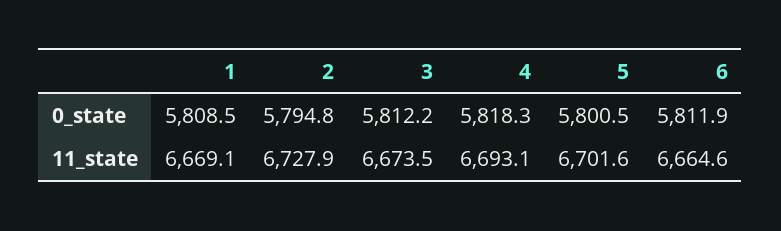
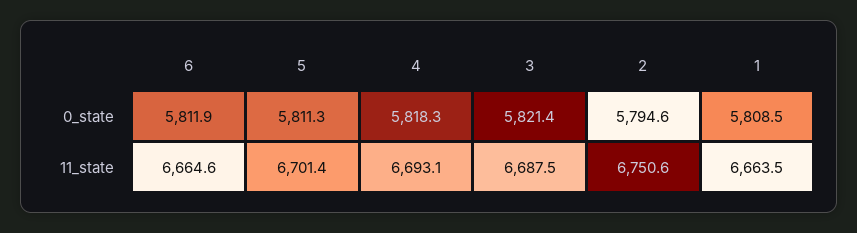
  {
    "1": {
      "0_state": 5808.5,
-     "11_state": 6669.1
+     "11_state": 6663.5
    },
    "2": {
-     "0_state": 5794.8,
+     "0_state": 5794.6,
-     "11_state": 6727.9
+     "11_state": 6750.6
    },
    "3": {
-     "0_state": 5812.2,
+     "0_state": 5821.4,
-     "11_state": 6673.5
+     "11_state": 6687.5
    },
    "4": {
      "0_state": 5818.3,
      "11_state": 6693.1
    },
    "5": {
-     "0_state": 5800.5,
+     "0_state": 5811.3,
-     "11_state": 6701.6
+     "11_state": 6701.4
    },
    "6": {
      "0_state": 5811.9,
      "11_state": 6664.6
    }
  }

